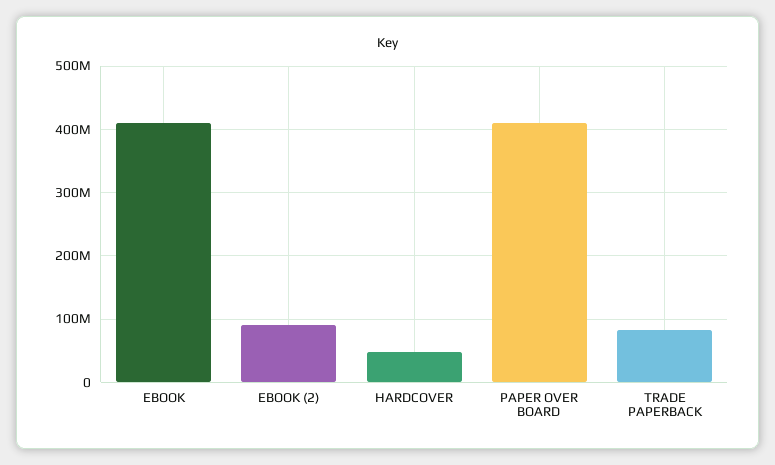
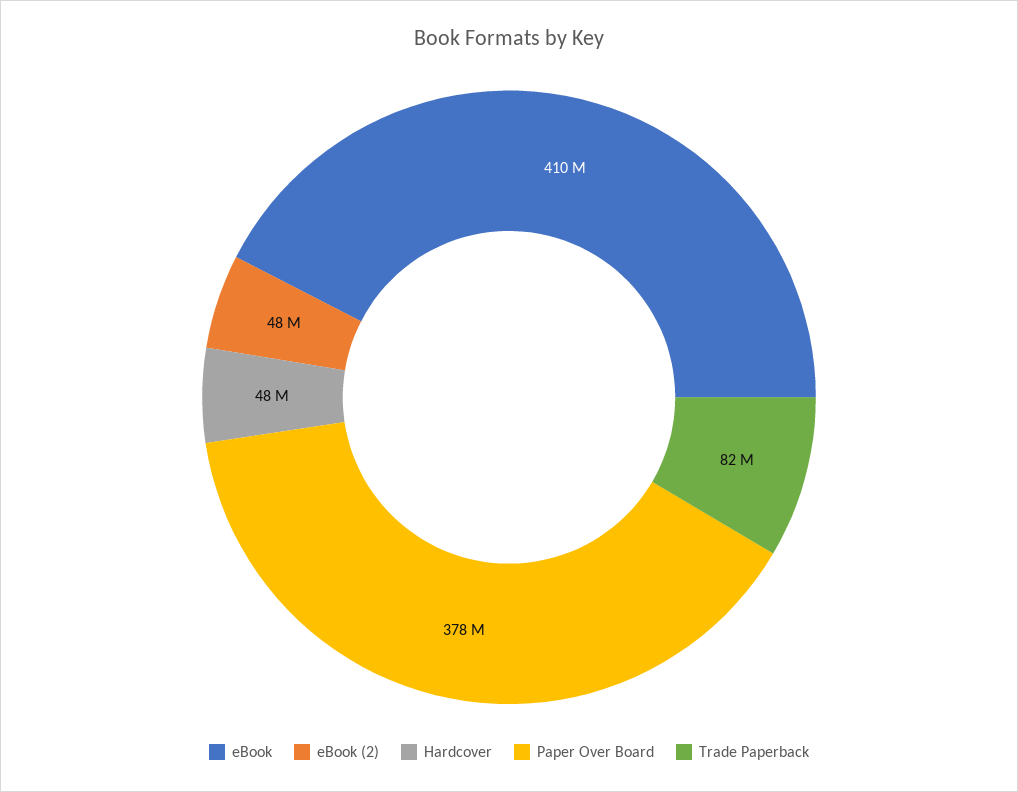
  {
    "EBOOK": 410000000,
-   "EBOOK (2)": 90000000,
+   "EBOOK (2)": 48000000,
    "HARDCOVER": 48000000,
-   "PAPER OVER BOARD": 410000000,
+   "PAPER OVER BOARD": 378000000,
    "TRADE PAPERBACK": 82000000
  }

